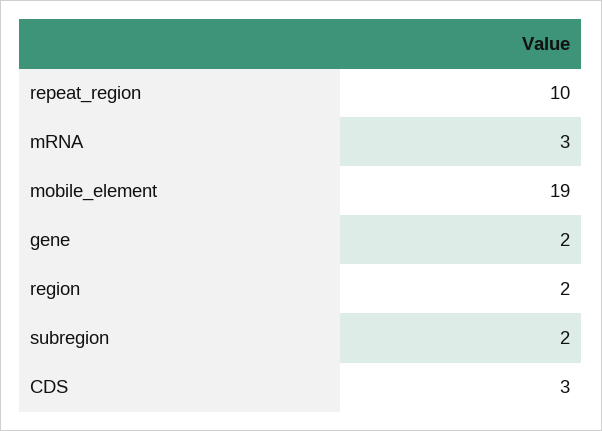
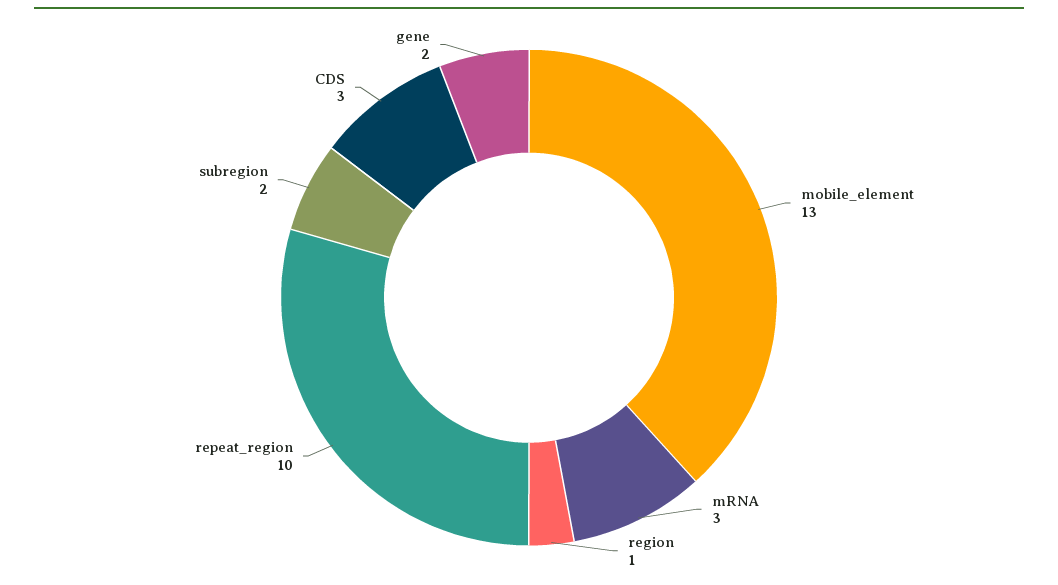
  {
    "repeat_region": 10,
    "mRNA": 3,
-   "mobile_element": 19,
+   "mobile_element": 13,
    "gene": 2,
-   "region": 2,
+   "region": 1,
    "subregion": 2,
    "CDS": 3
  }

